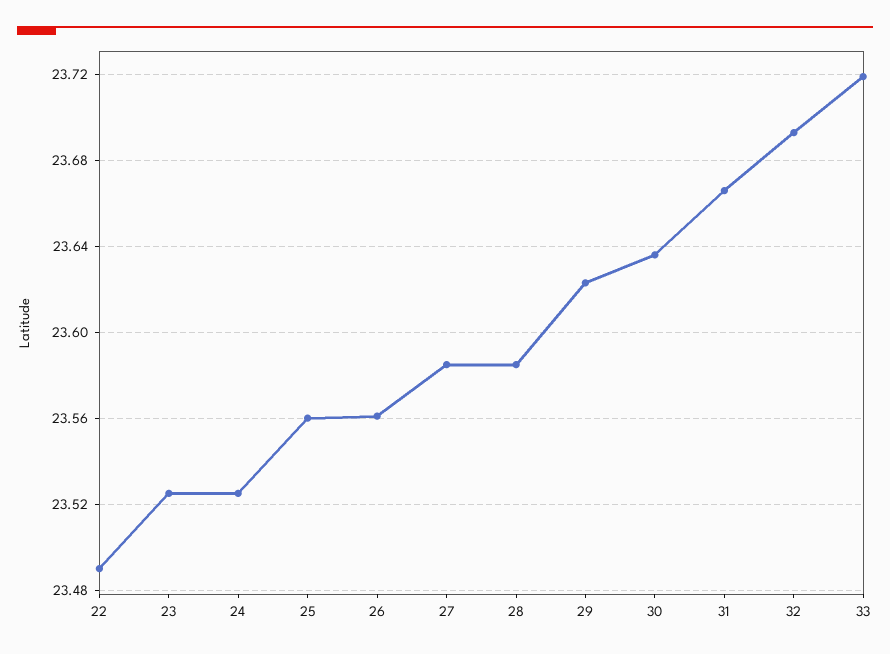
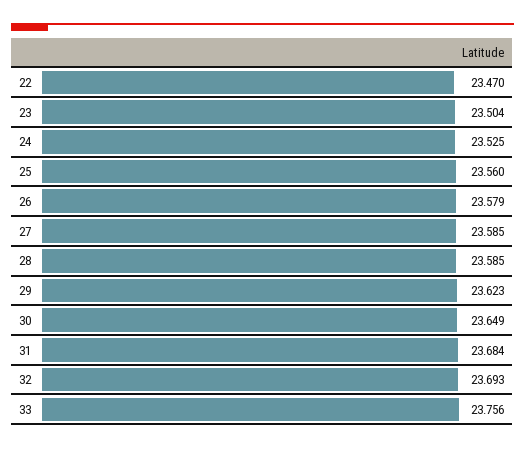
  {
-   "22": 23.49,
+   "22": 23.47,
-   "23": 23.525,
+   "23": 23.504,
    "24": 23.525,
    "25": 23.56,
-   "26": 23.56,
+   "26": 23.579,
    "27": 23.585,
    "28": 23.585,
    "29": 23.623,
-   "30": 23.635,
+   "30": 23.649,
-   "31": 23.665,
+   "31": 23.684,
    "32": 23.693,
-   "33": 23.72
+   "33": 23.756
  }

